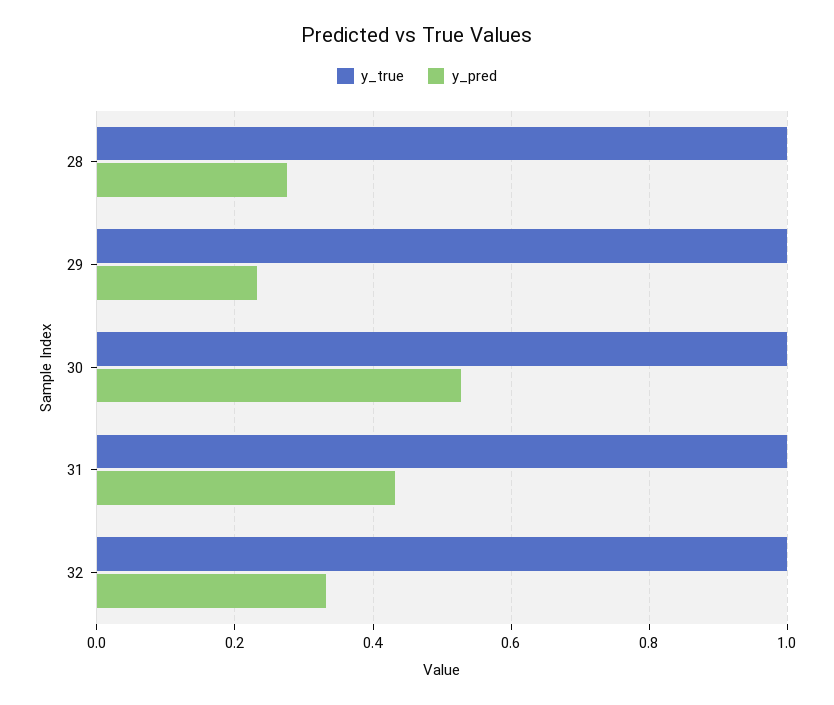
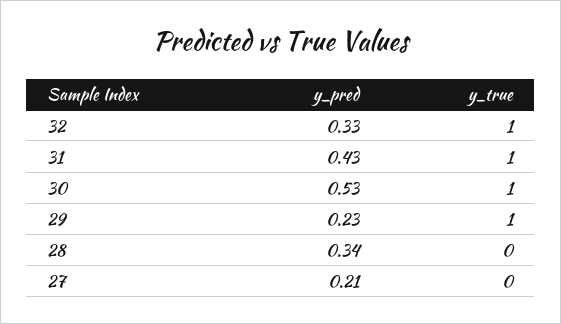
  {
    "y_true": {
-     "28": 1,
+     "28": 0,
      "29": 1,
      "30": 1,
      "31": 1,
-     "32": 1
+     "32": 1,
+     "27": 0
    },
    "y_pred": {
-     "28": 0.28,
+     "28": 0.34,
      "29": 0.23,
      "30": 0.53,
      "31": 0.43,
-     "32": 0.33
+     "32": 0.33,
+     "27": 0.21
    }
  }

